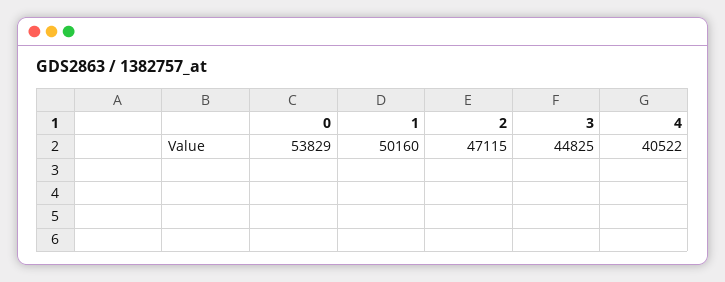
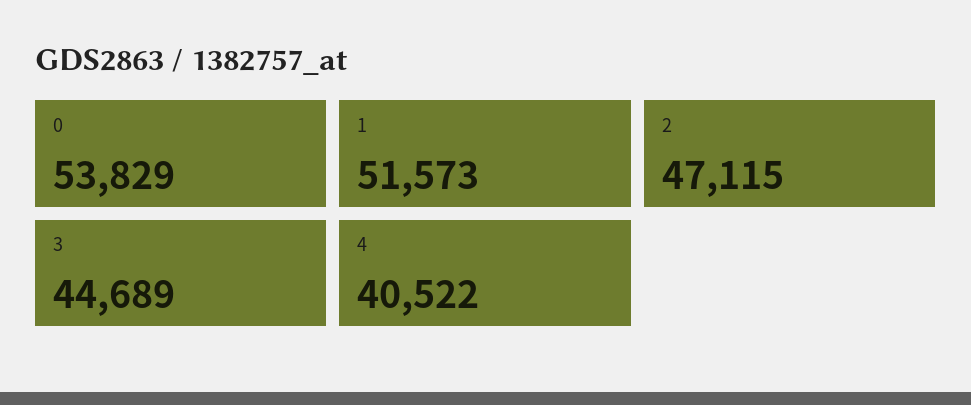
  {
    "0": 53829,
-   "1": 50160,
+   "1": 51573,
    "2": 47115,
-   "3": 44825,
+   "3": 44689,
    "4": 40522
  }

